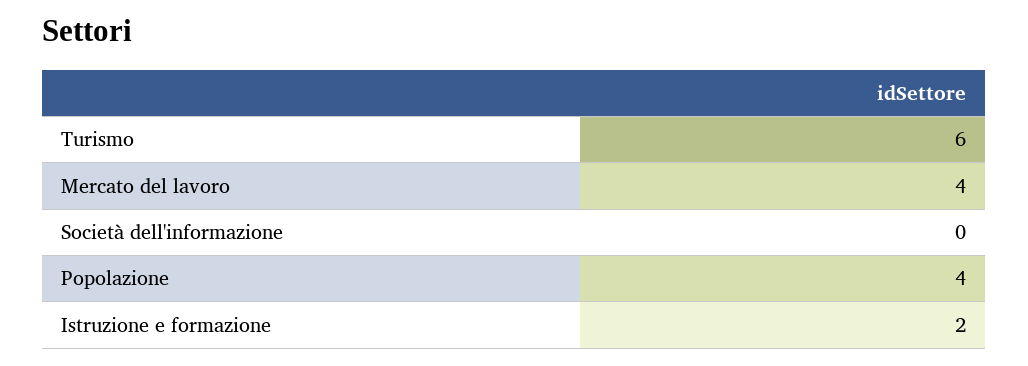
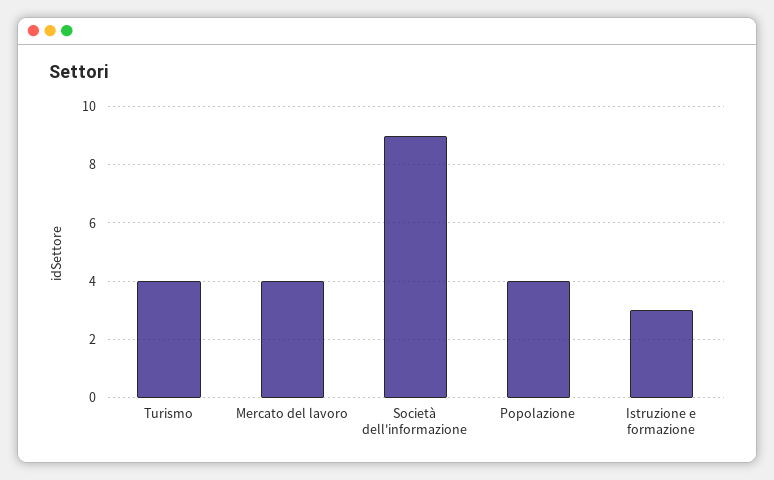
  {
-   "Turismo": 6,
+   "Turismo": 4,
    "Mercato del lavoro": 4,
-   "Società dell'informazione": 0,
+   "Società dell'informazione": 9,
    "Popolazione": 4,
-   "Istruzione e formazione": 2
+   "Istruzione e formazione": 3
  }

